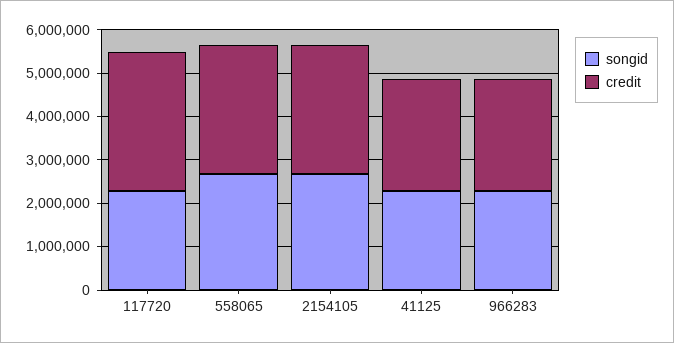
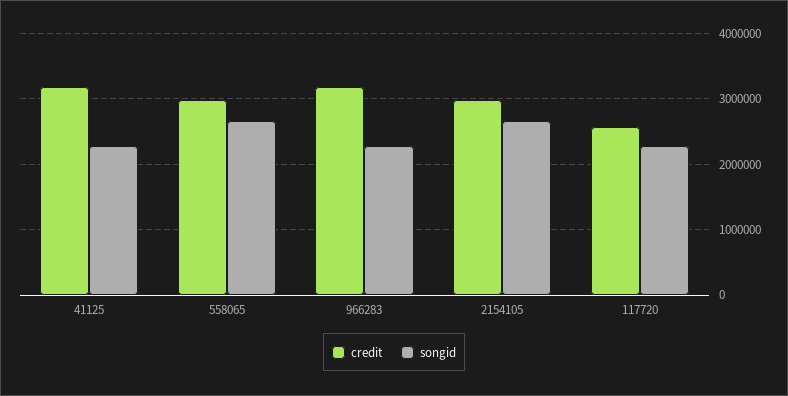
  {
    "songid": {
      "117720": 2300000,
      "558065": 2700000,
      "2154105": 2700000,
      "41125": 2300000,
      "966283": 2300000
    },
    "credit": {
-     "117720": 3200000,
+     "117720": 2600000,
      "558065": 3000000,
      "2154105": 3000000,
-     "41125": 2600000,
+     "41125": 3200000,
-     "966283": 2600000
+     "966283": 3200000
    }
  }

